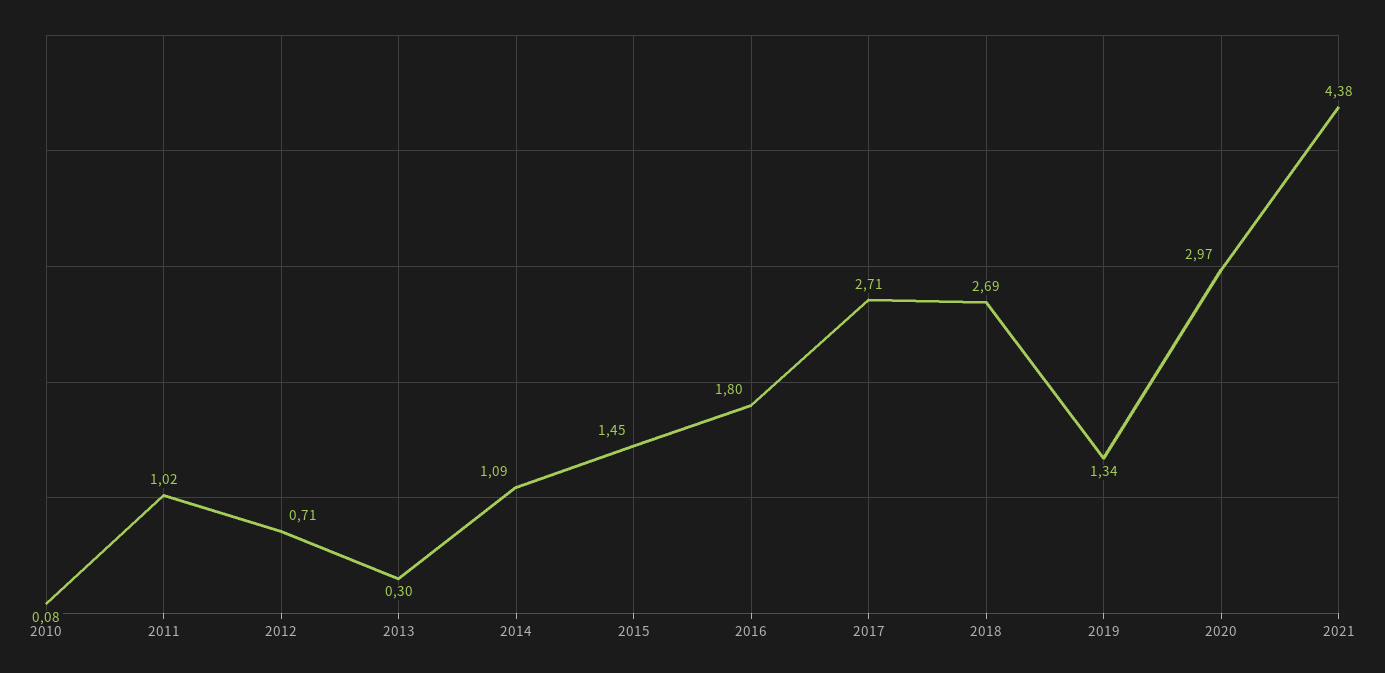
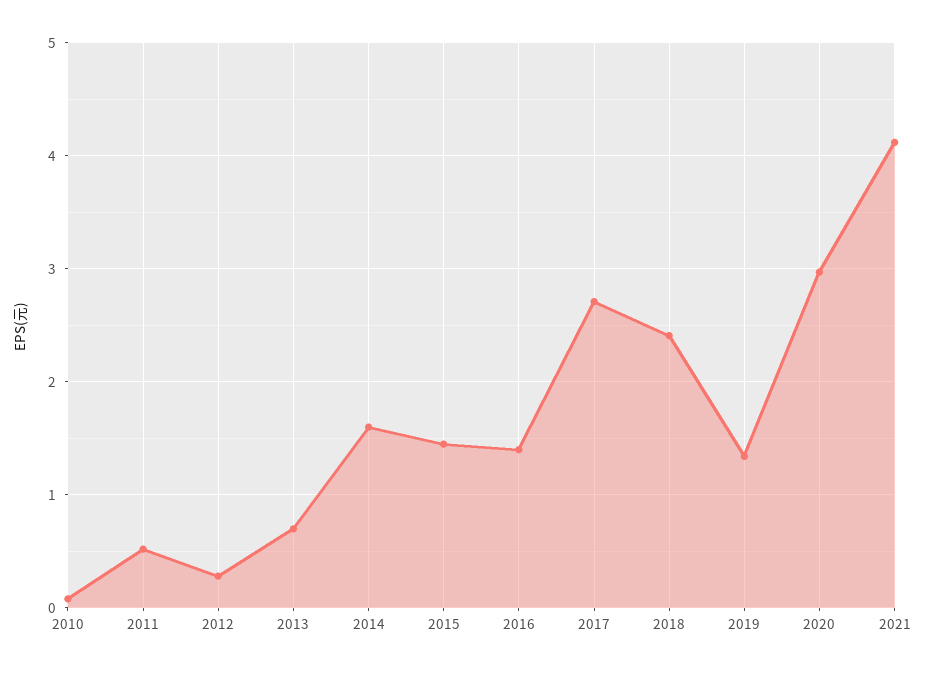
  {
    "2010": 0.08,
-   "2011": 1.02,
+   "2011": 0.5,
-   "2012": 0.71,
+   "2012": 0.3,
-   "2013": 0.3,
+   "2013": 0.7,
-   "2014": 1.09,
+   "2014": 1.6,
    "2015": 1.45,
-   "2016": 1.8,
+   "2016": 1.4,
    "2017": 2.71,
-   "2018": 2.69,
+   "2018": 2.4,
    "2019": 1.34,
    "2020": 2.97,
-   "2021": 4.38
+   "2021": 4.1
  }

